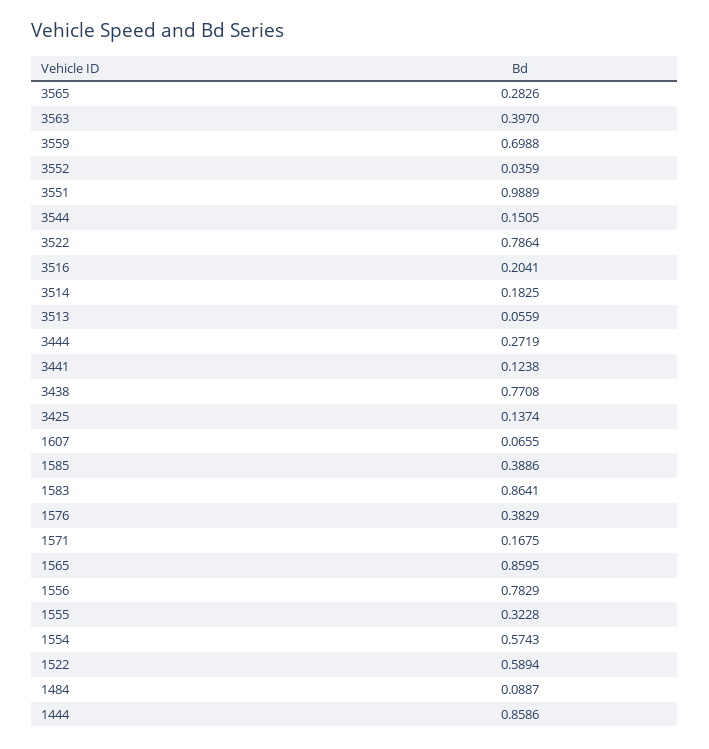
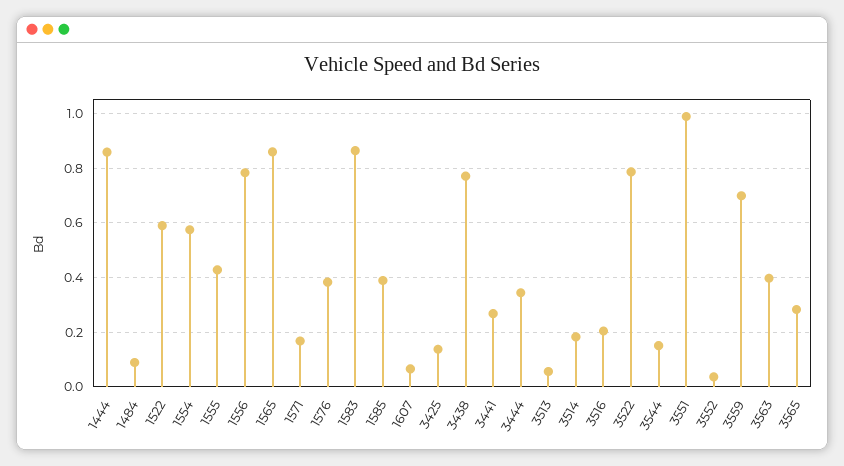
  {
    "3565": 0.2826,
    "3563": 0.397,
    "3559": 0.6988,
    "3552": 0.0359,
    "3551": 0.9889,
    "3544": 0.1505,
    "3522": 0.7864,
    "3516": 0.2041,
    "3514": 0.1825,
    "3513": 0.0559,
-   "3444": 0.2719,
+   "3444": 0.35,
-   "3441": 0.1238,
+   "3441": 0.275,
    "3438": 0.7708,
    "3425": 0.1374,
    "1607": 0.0655,
    "1585": 0.3886,
    "1583": 0.8641,
    "1576": 0.3829,
    "1571": 0.1675,
    "1565": 0.8595,
    "1556": 0.7829,
-   "1555": 0.3228,
+   "1555": 0.425,
    "1554": 0.5743,
    "1522": 0.5894,
    "1484": 0.0887,
    "1444": 0.8586
  }

